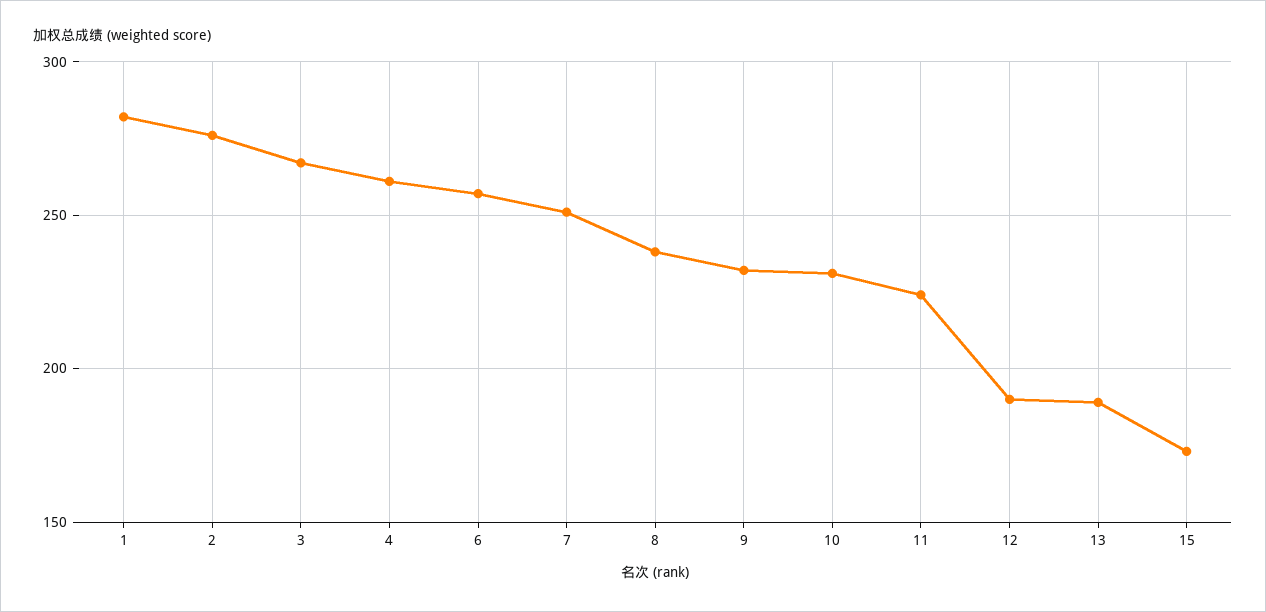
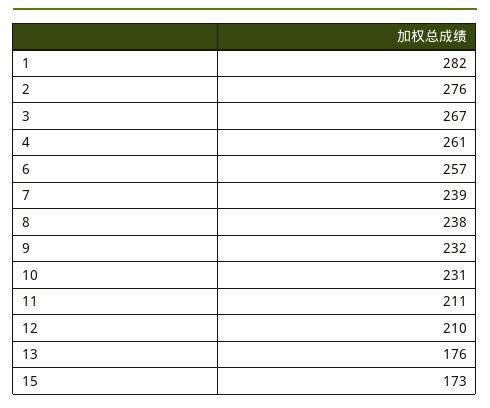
  {
    "1": 282,
    "2": 276,
    "3": 267,
    "4": 261,
    "6": 257,
-   "7": 250,
+   "7": 239,
    "8": 238,
    "9": 232,
    "10": 231,
-   "11": 225,
+   "11": 211,
-   "12": 190,
+   "12": 210,
-   "13": 190,
+   "13": 176,
    "15": 173
  }

